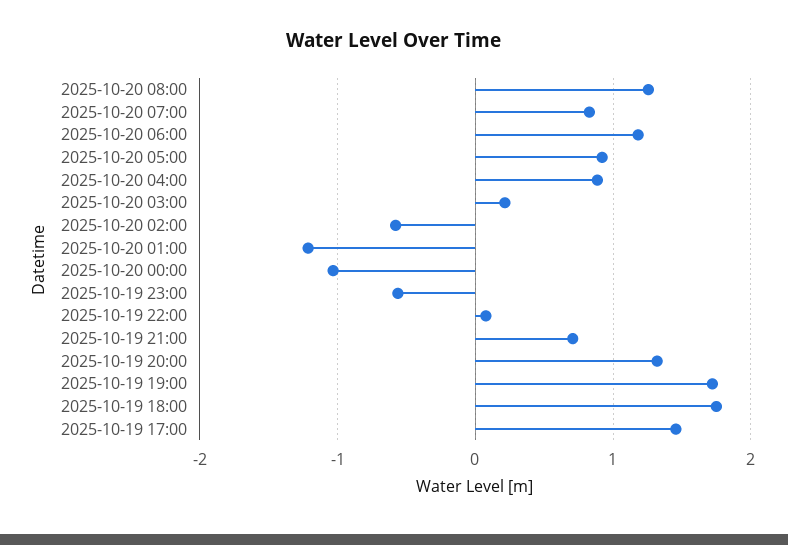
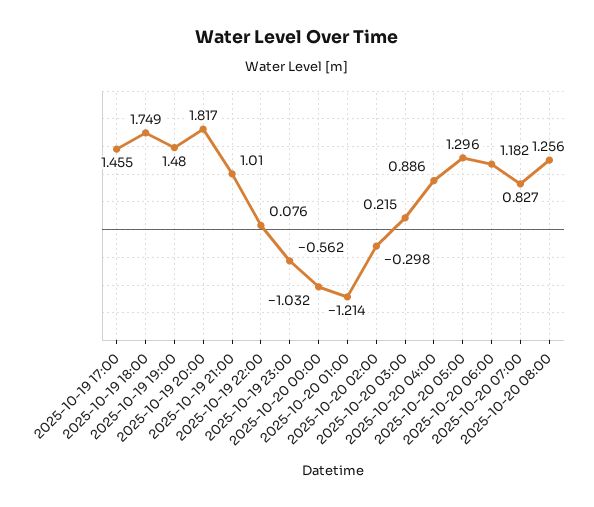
  {
    "2025-10-20 08:00": 1.256,
    "2025-10-20 07:00": 0.827,
    "2025-10-20 06:00": 1.182,
-   "2025-10-20 05:00": 0.9,
+   "2025-10-20 05:00": 1.296,
    "2025-10-20 04:00": 0.886,
    "2025-10-20 03:00": 0.215,
-   "2025-10-20 02:00": -0.6,
+   "2025-10-20 02:00": -0.298,
    "2025-10-20 01:00": -1.214,
    "2025-10-20 00:00": -1.032,
    "2025-10-19 23:00": -0.562,
    "2025-10-19 22:00": 0.076,
-   "2025-10-19 21:00": 0.7,
+   "2025-10-19 21:00": 1.01,
-   "2025-10-19 20:00": 1.3,
+   "2025-10-19 20:00": 1.817,
-   "2025-10-19 19:00": 1.7,
+   "2025-10-19 19:00": 1.48,
    "2025-10-19 18:00": 1.749,
    "2025-10-19 17:00": 1.455
  }

